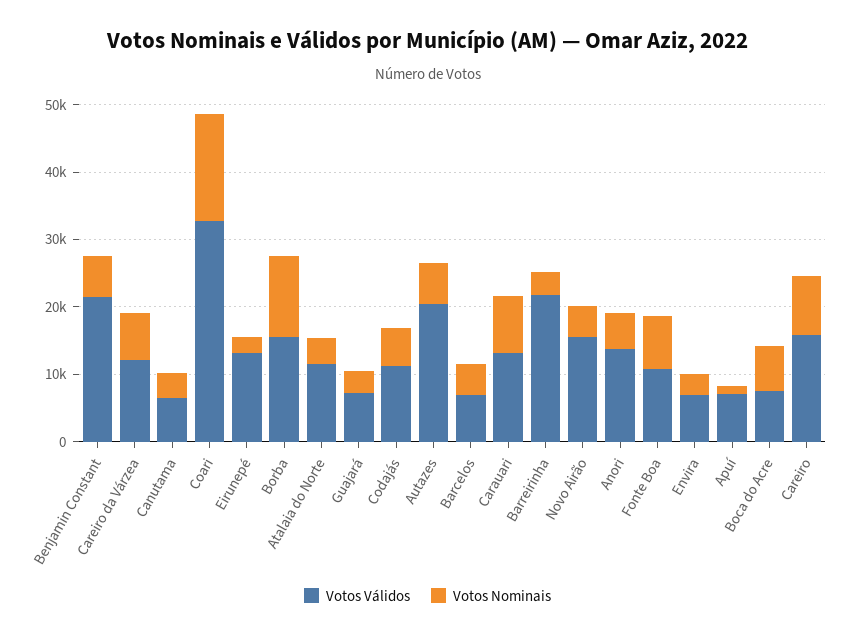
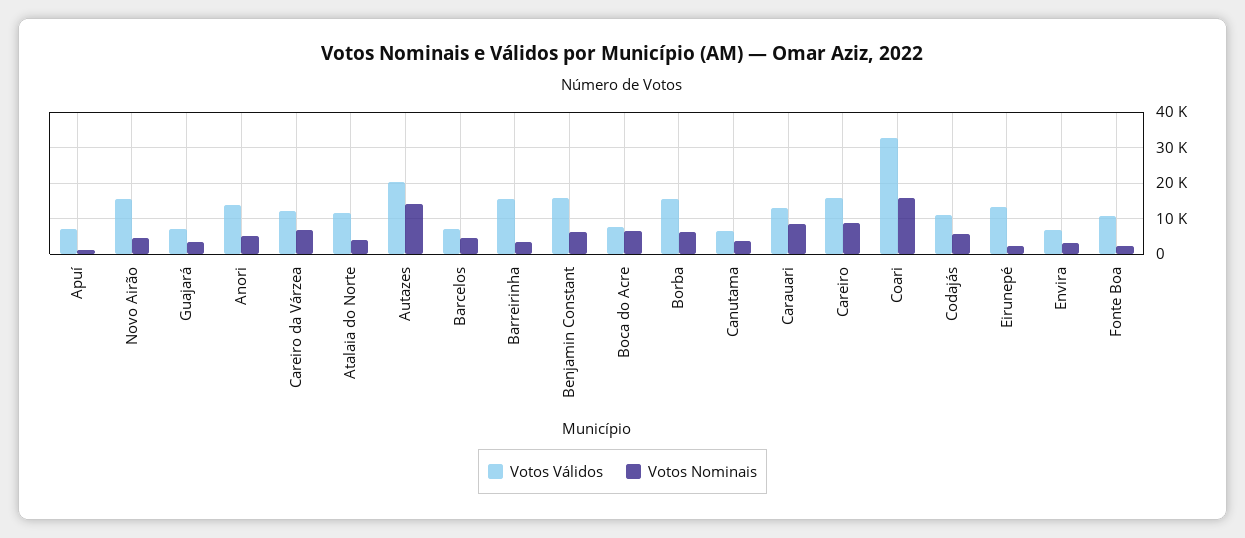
  {
    "Votos Válidos": {
-     "Benjamin Constant": 22000,
+     "Benjamin Constant": 16000,
      "Careiro da Várzea": 12000,
      "Canutama": 6000,
      "Coari": 32000,
      "Eirunepé": 14000,
      "Borba": 16000,
      "Atalaia do Norte": 12000,
      "Guajará": 8000,
      "Codajás": 12000,
      "Autazes": 20000,
      "Barcelos": 6000,
      "Carauari": 14000,
-     "Barreirinha": 22000,
+     "Barreirinha": 16000,
      "Novo Airão": 16000,
      "Anori": 14000,
      "Fonte Boa": 10000,
      "Envira": 6000,
      "Apuí": 8000,
      "Boca do Acre": 8000,
      "Careiro": 16000
    },
    "Votos Nominais": {
      "Benjamin Constant": 6000,
      "Careiro da Várzea": 6000,
      "Canutama": 4000,
      "Coari": 16000,
      "Eirunepé": 2000,
-     "Borba": 12000,
+     "Borba": 6000,
      "Atalaia do Norte": 4000,
      "Guajará": 4000,
      "Codajás": 6000,
-     "Autazes": 6000,
+     "Autazes": 14000,
      "Barcelos": 4000,
      "Carauari": 8000,
      "Barreirinha": 4000,
      "Novo Airão": 4000,
      "Anori": 6000,
-     "Fonte Boa": 8000,
+     "Fonte Boa": 2000,
      "Envira": 4000,
      "Apuí": 2000,
      "Boca do Acre": 6000,
      "Careiro": 8000
    }
  }

